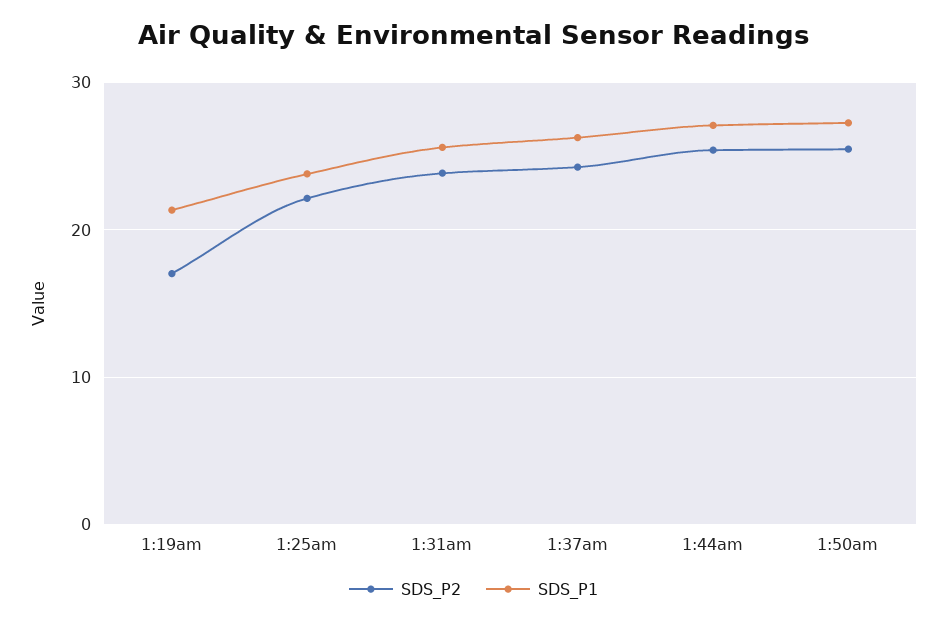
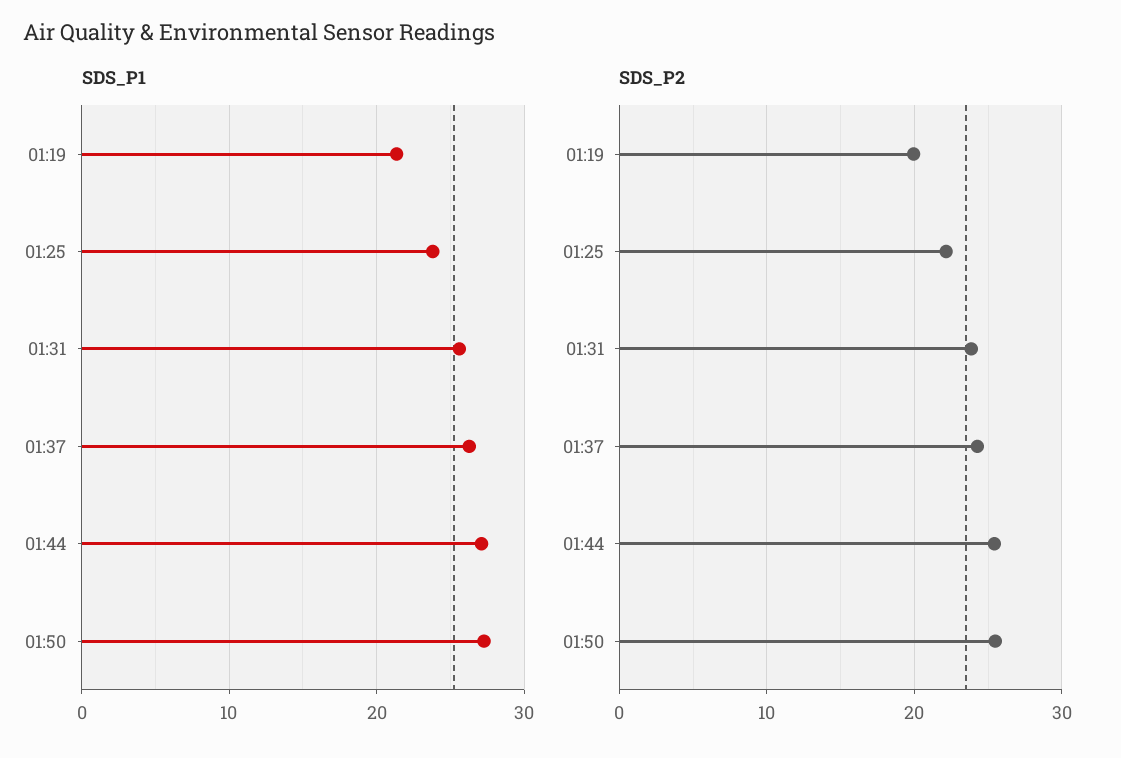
  {
    "SDS_P2": {
-     "1:19am": 17,
+     "1:19am": 20,
      "1:25am": 22,
      "1:31am": 24,
      "1:37am": 24,
      "1:44am": 25,
      "1:50am": 25
    },
    "SDS_P1": {
      "1:19am": 21,
      "1:25am": 24,
      "1:31am": 26,
      "1:37am": 26,
      "1:44am": 27,
      "1:50am": 27
    }
  }

